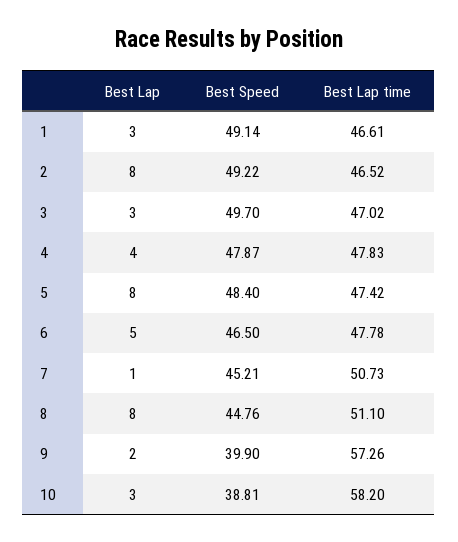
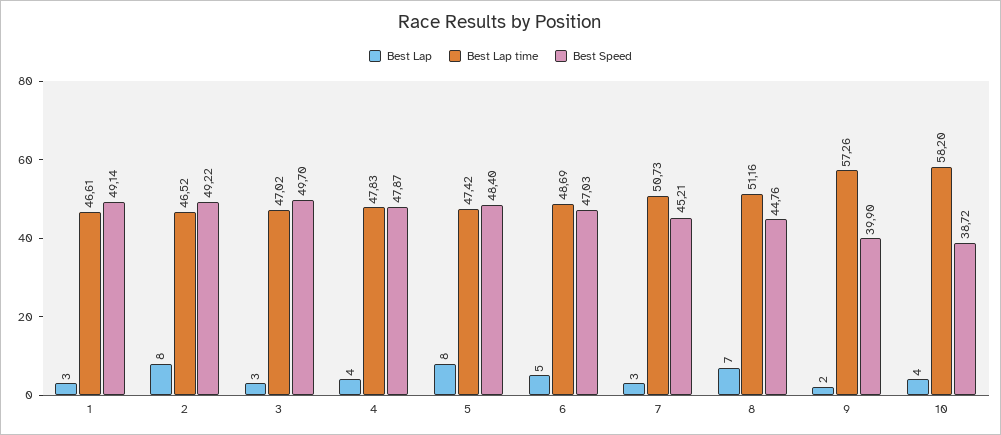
  {
    "Best Lap": {
      "1": 3,
      "2": 8,
      "3": 3,
      "4": 4,
      "5": 8,
      "6": 5,
-     "7": 1,
+     "7": 3,
-     "8": 8,
+     "8": 7,
      "9": 2,
-     "10": 3
+     "10": 4
    },
    "Best Speed": {
      "1": 49.14,
      "2": 49.22,
      "3": 49.7,
      "4": 47.87,
      "5": 48.4,
-     "6": 46.5,
+     "6": 47.03,
      "7": 45.21,
      "8": 44.76,
      "9": 39.9,
-     "10": 38.81
+     "10": 38.72
    },
    "Best Lap time": {
      "1": 46.61,
      "2": 46.52,
      "3": 47.02,
      "4": 47.83,
      "5": 47.42,
-     "6": 47.78,
+     "6": 48.69,
      "7": 50.73,
-     "8": 51.1,
+     "8": 51.16,
      "9": 57.26,
      "10": 58.2
    }
  }

